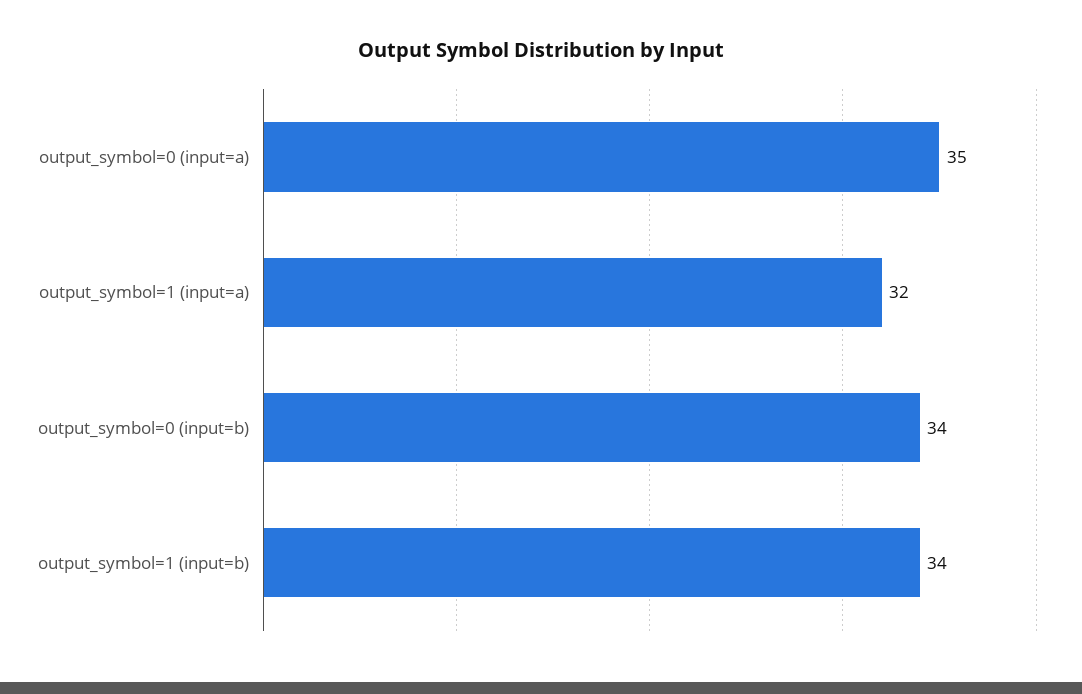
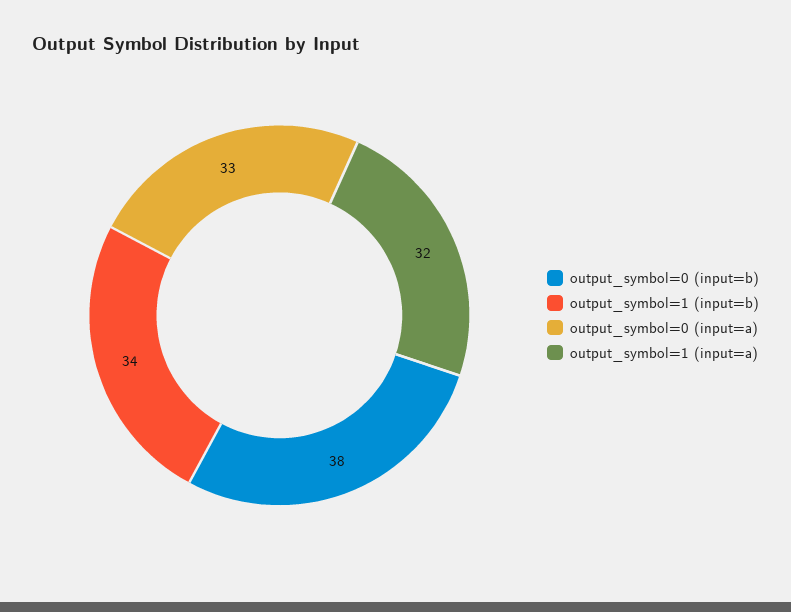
  {
-   "output_symbol=0 (input=a)": 35,
+   "output_symbol=0 (input=a)": 33,
    "output_symbol=1 (input=a)": 32,
-   "output_symbol=0 (input=b)": 34,
+   "output_symbol=0 (input=b)": 38,
    "output_symbol=1 (input=b)": 34
  }

